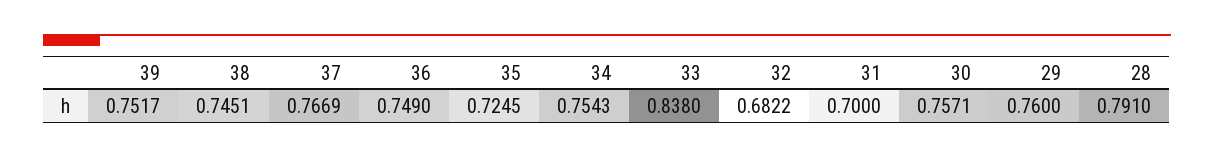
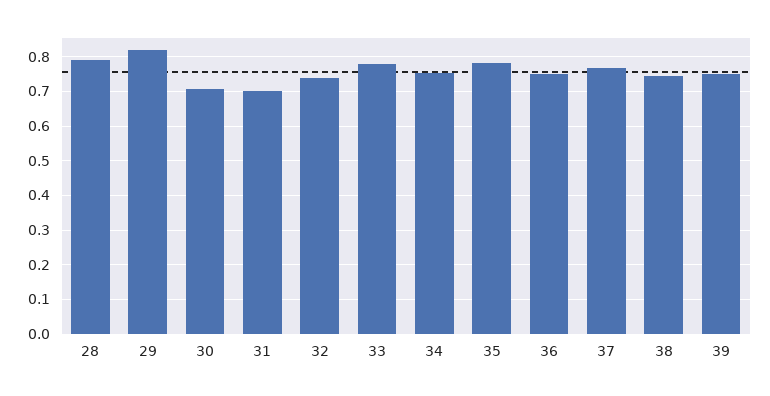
  {
    "39": 0.7517,
    "38": 0.7451,
    "37": 0.7669,
    "36": 0.749,
-   "35": 0.7245,
+   "35": 0.78,
    "34": 0.7543,
-   "33": 0.838,
+   "33": 0.78,
-   "32": 0.6822,
+   "32": 0.74,
    "31": 0.7,
-   "30": 0.7571,
+   "30": 0.7,
-   "29": 0.76,
+   "29": 0.82,
    "28": 0.791
  }

